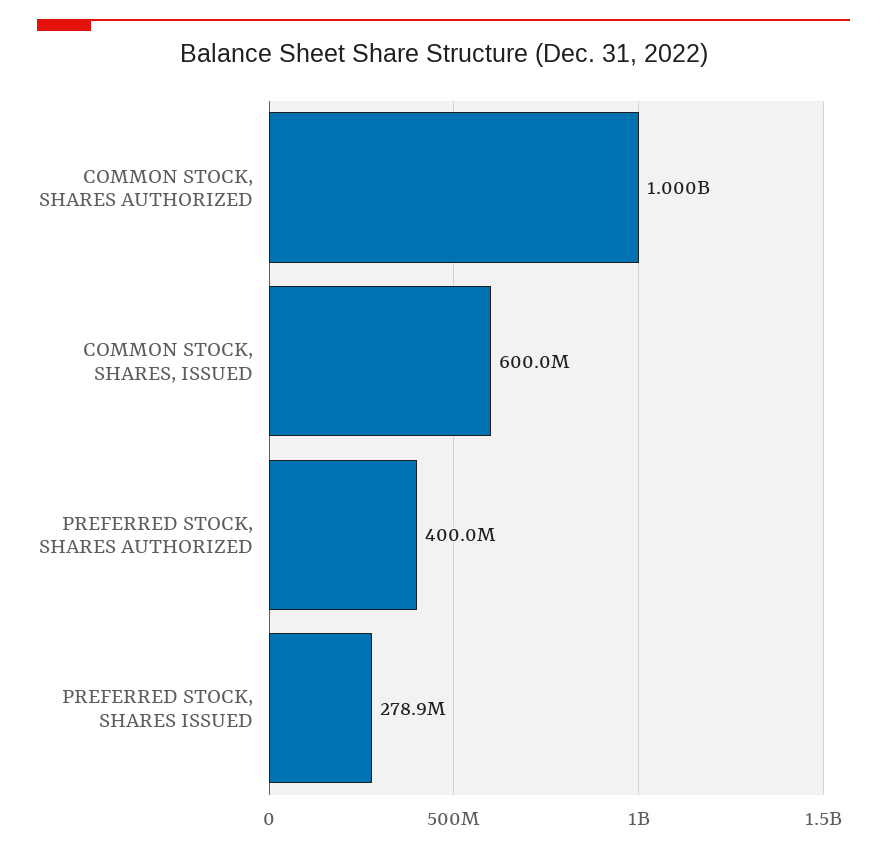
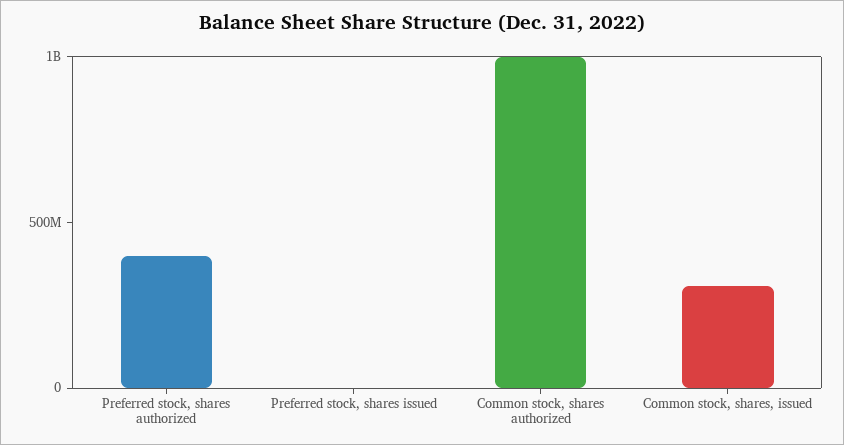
  {
    "COMMON STOCK, SHARES AUTHORIZED": 1000000000,
-   "COMMON STOCK, SHARES, ISSUED": 600000000,
+   "COMMON STOCK, SHARES, ISSUED": 300000000,
    "PREFERRED STOCK, SHARES AUTHORIZED": 400000000,
-   "PREFERRED STOCK, SHARES ISSUED": 278900000
+   "PREFERRED STOCK, SHARES ISSUED": 0
  }

